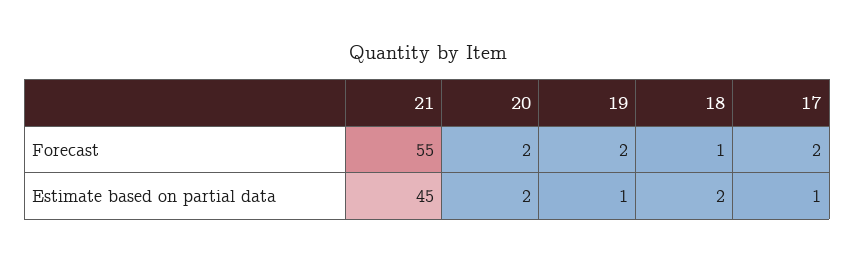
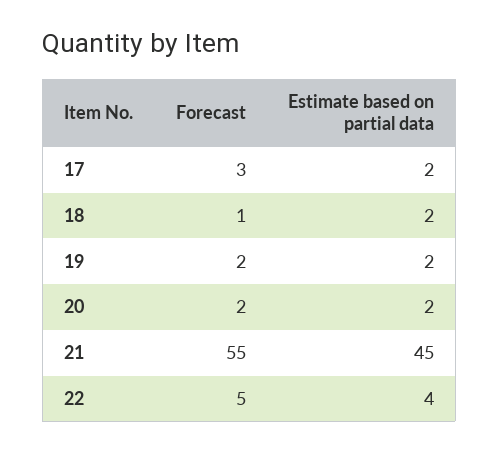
  {
    "21": {
      "Forecast": 55,
      "Estimate based on partial data": 45
    },
    "20": {
      "Forecast": 2,
      "Estimate based on partial data": 2
    },
    "19": {
      "Forecast": 2,
-     "Estimate based on partial data": 1
+     "Estimate based on partial data": 2
    },
    "18": {
      "Forecast": 1,
      "Estimate based on partial data": 2
    },
    "17": {
-     "Forecast": 2,
+     "Forecast": 3,
-     "Estimate based on partial data": 1
+     "Estimate based on partial data": 2
-   }
+   },
+   "22": {
+     "Forecast": 5,
+     "Estimate based on partial data": 4
+   }
  }

